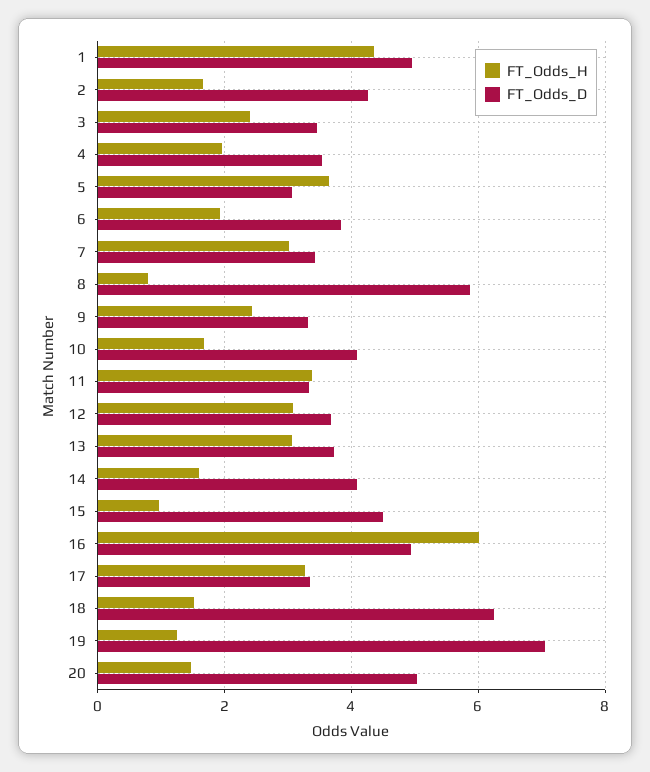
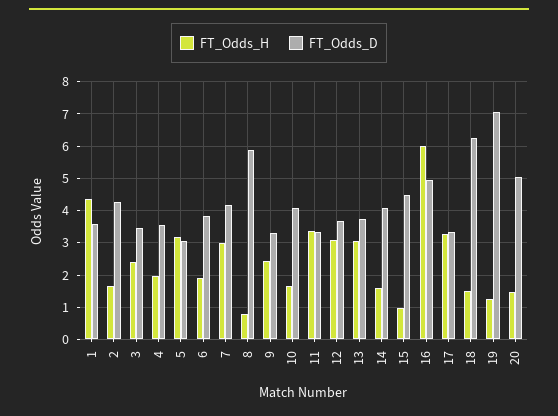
  {
    "FT_Odds_H": {
      "1": 4.4,
      "2": 1.6,
      "3": 2.4,
      "4": 2,
-     "5": 3.6,
+     "5": 3.2,
      "6": 2,
      "7": 3,
      "8": 0.8,
      "9": 2.4,
      "10": 1.6,
      "11": 3.4,
      "12": 3,
      "13": 3,
      "14": 1.6,
      "15": 1,
      "16": 6,
      "17": 3.2,
      "18": 1.6,
      "19": 1.2,
      "20": 1.4
    },
    "FT_Odds_D": {
-     "1": 5,
+     "1": 3.6,
      "2": 4.2,
      "3": 3.4,
      "4": 3.6,
      "5": 3,
      "6": 3.8,
-     "7": 3.4,
+     "7": 4.2,
      "8": 5.8,
      "9": 3.4,
      "10": 4,
      "11": 3.4,
      "12": 3.6,
      "13": 3.8,
      "14": 4,
      "15": 4.6,
      "16": 5,
      "17": 3.4,
      "18": 6.2,
      "19": 7,
      "20": 5
    }
  }

